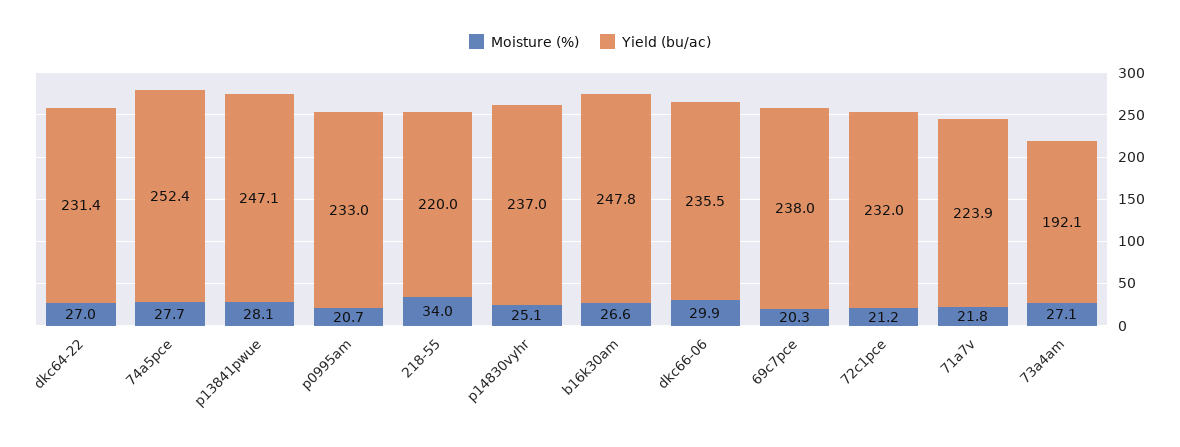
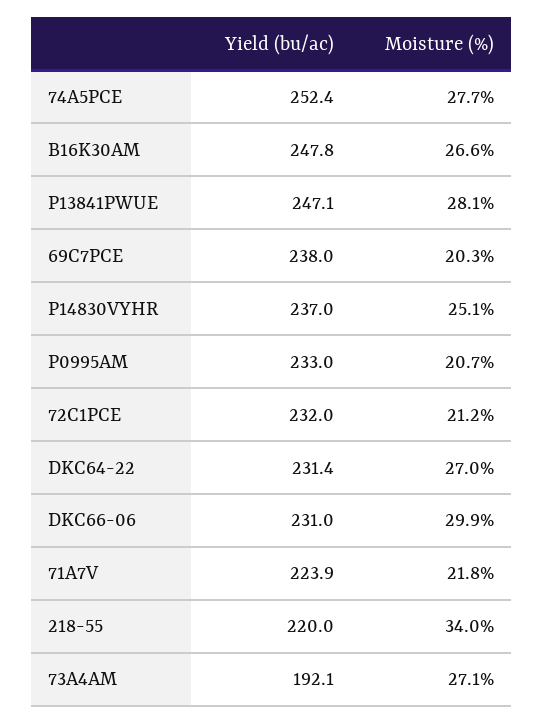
  {
    "Moisture (%)": {
      "dkc64-22": 27,
      "74a5pce": 27.7,
      "p13841pwue": 28.1,
      "p0995am": 20.7,
      "218-55": 34,
      "p14830vyhr": 25.1,
      "b16k30am": 26.6,
      "dkc66-06": 29.9,
      "69c7pce": 20.3,
      "72c1pce": 21.2,
      "71a7v": 21.8,
      "73a4am": 27.1
    },
    "Yield (bu/ac)": {
      "dkc64-22": 231.4,
      "74a5pce": 252.4,
      "p13841pwue": 247.1,
      "p0995am": 233,
      "218-55": 220,
      "p14830vyhr": 237,
      "b16k30am": 247.8,
-     "dkc66-06": 235.5,
+     "dkc66-06": 231,
      "69c7pce": 238,
      "72c1pce": 232,
      "71a7v": 223.9,
      "73a4am": 192.1
    }
  }

